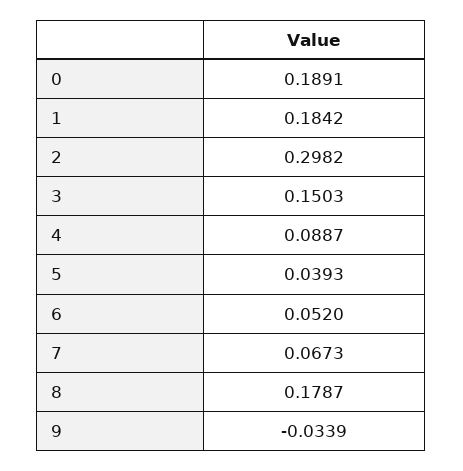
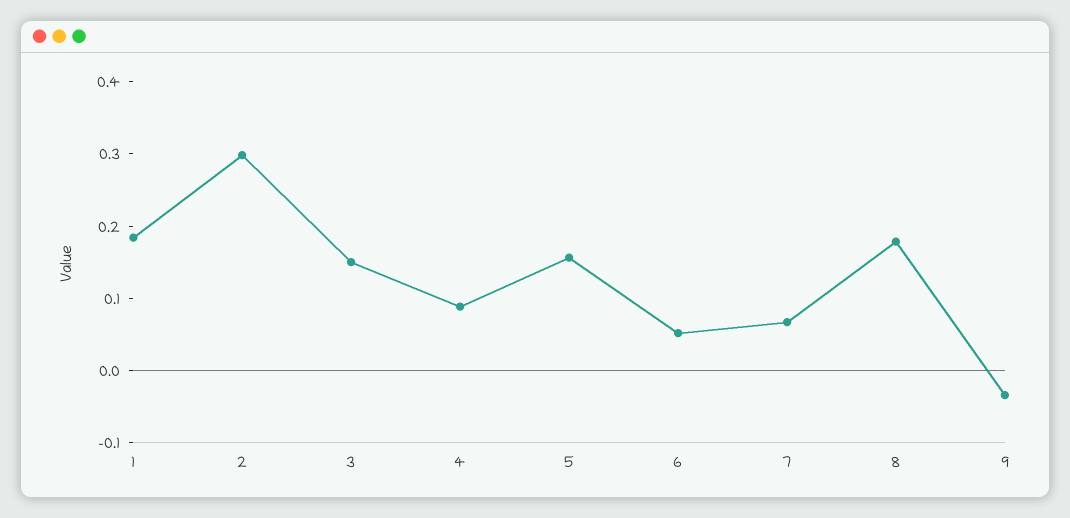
  {
-   "0": 0.1891,
    "1": 0.1842,
    "2": 0.2982,
    "3": 0.1503,
    "4": 0.0887,
-   "5": 0.0393,
+   "5": 0.16,
    "6": 0.052,
    "7": 0.0673,
    "8": 0.1787,
    "9": -0.0339
  }

